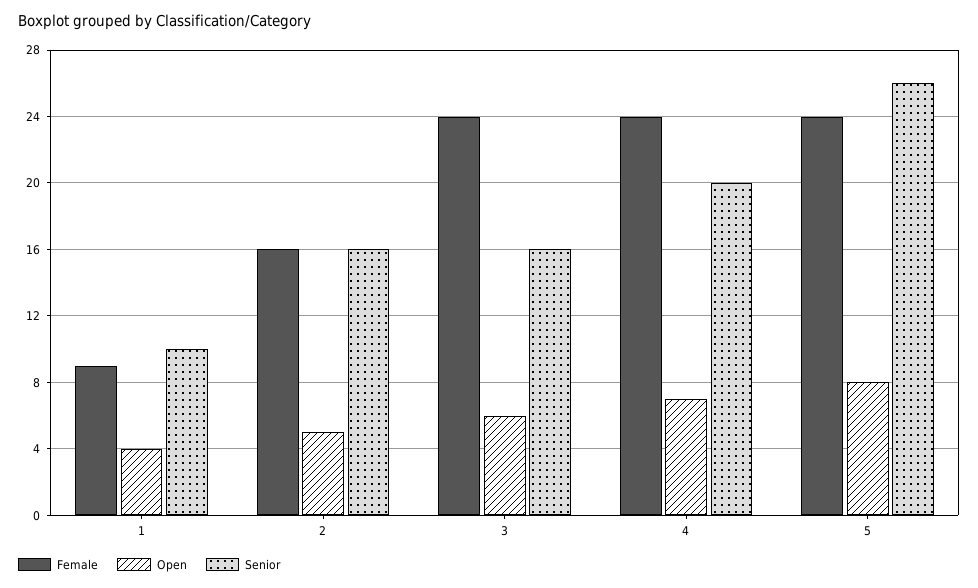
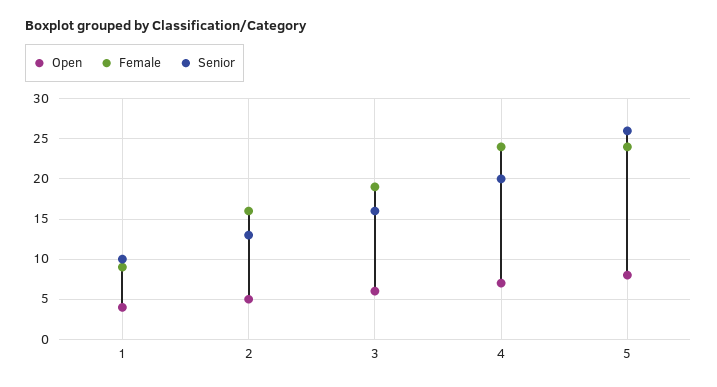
  {
    "Female": {
      "1": 9,
      "2": 16,
-     "3": 24,
+     "3": 19,
      "4": 24,
      "5": 24
    },
    "Open": {
      "1": 4,
      "2": 5,
      "3": 6,
      "4": 7,
      "5": 8
    },
    "Senior": {
      "1": 10,
-     "2": 16,
+     "2": 13,
      "3": 16,
      "4": 20,
      "5": 26
    }
  }

